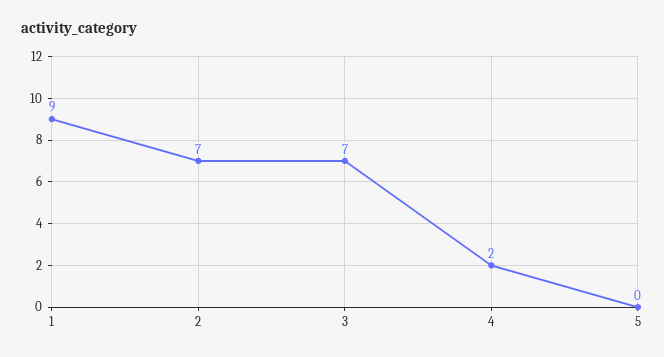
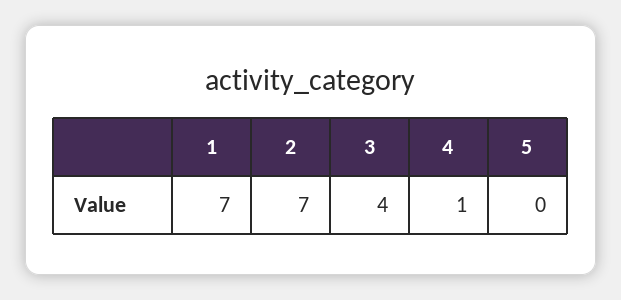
  {
-   "1": 9,
+   "1": 7,
    "2": 7,
-   "3": 7,
+   "3": 4,
-   "4": 2,
+   "4": 1,
    "5": 0
  }

